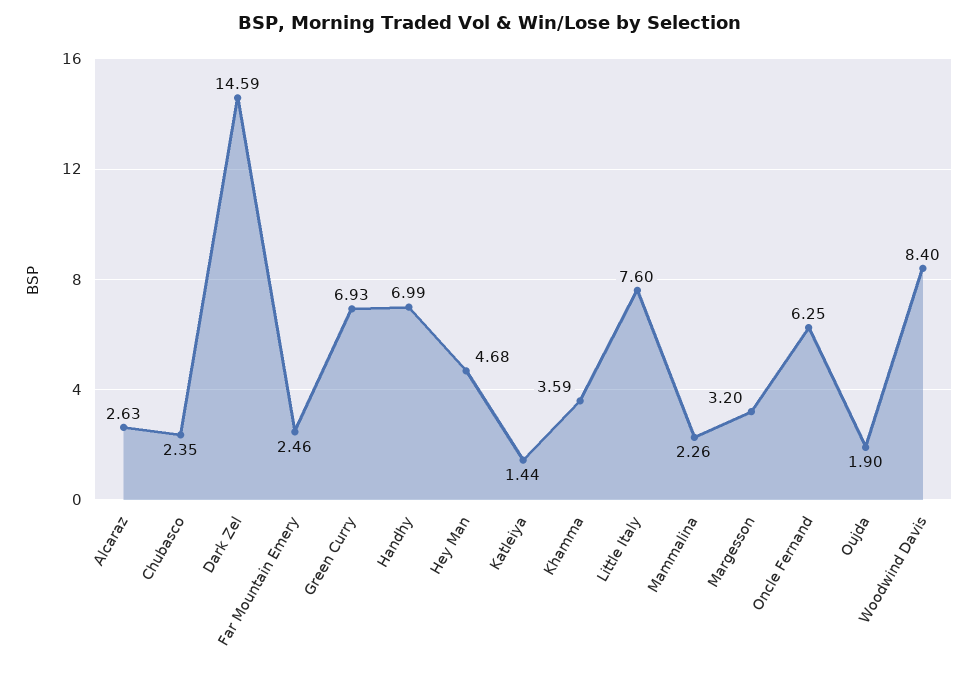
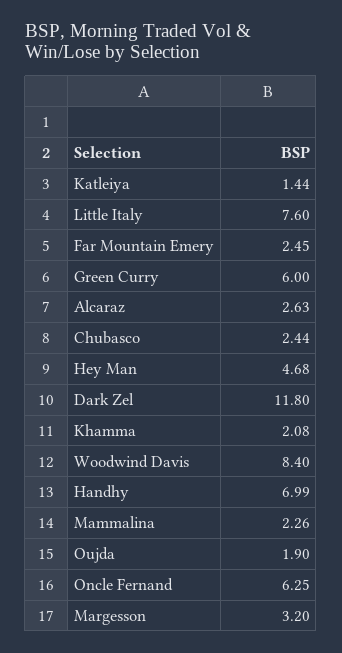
  {
    "Alcaraz": 2.63,
-   "Chubasco": 2.35,
+   "Chubasco": 2.44,
-   "Dark Zel": 14.59,
+   "Dark Zel": 11.8,
-   "Far Mountain Emery": 2.46,
+   "Far Mountain Emery": 2.45,
-   "Green Curry": 6.93,
+   "Green Curry": 6,
    "Handhy": 6.99,
    "Hey Man": 4.68,
    "Katleiya": 1.44,
-   "Khamma": 3.59,
+   "Khamma": 2.08,
    "Little Italy": 7.6,
    "Mammalina": 2.26,
    "Margesson": 3.2,
    "Oncle Fernand": 6.25,
    "Oujda": 1.9,
    "Woodwind Davis": 8.4
  }

